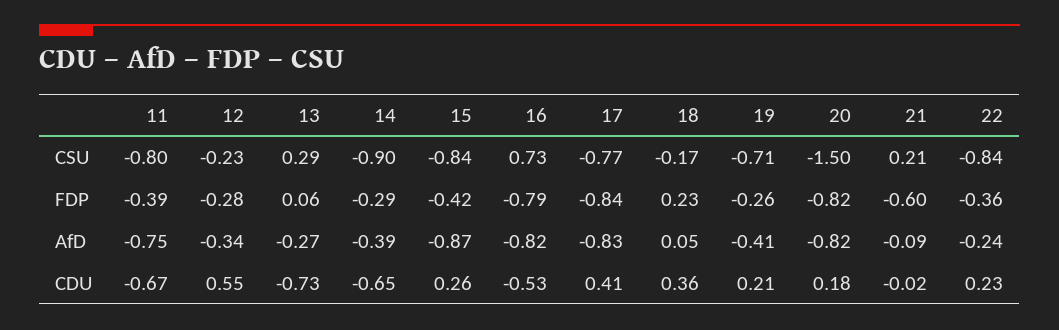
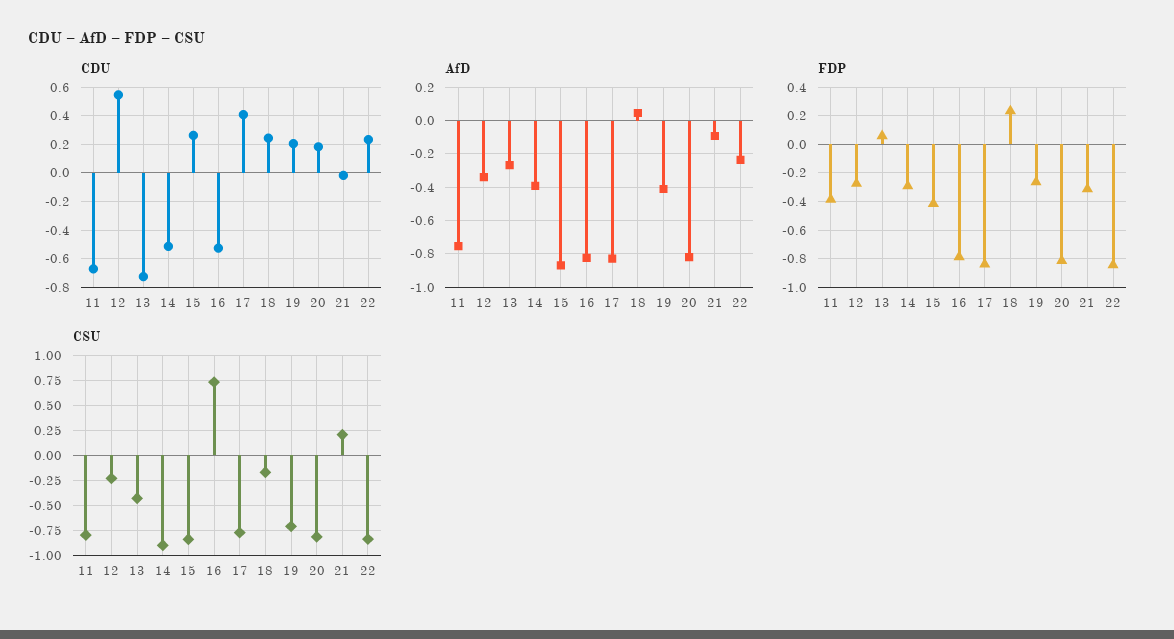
  {
    "CSU": {
      "11": -0.8,
      "12": -0.23,
-     "13": 0.29,
+     "13": -0.5,
      "14": -0.9,
      "15": -0.84,
      "16": 0.73,
      "17": -0.77,
      "18": -0.17,
      "19": -0.71,
-     "20": -1.5,
+     "20": -0.75,
      "21": 0.21,
      "22": -0.84
    },
    "FDP": {
      "11": -0.39,
      "12": -0.28,
      "13": 0.06,
      "14": -0.29,
      "15": -0.42,
      "16": -0.79,
      "17": -0.84,
      "18": 0.23,
      "19": -0.26,
      "20": -0.82,
-     "21": -0.6,
+     "21": -0.3,
-     "22": -0.36
+     "22": -0.85
    },
    "AfD": {
      "11": -0.75,
      "12": -0.34,
      "13": -0.27,
      "14": -0.39,
      "15": -0.87,
      "16": -0.82,
      "17": -0.83,
      "18": 0.05,
      "19": -0.41,
      "20": -0.82,
      "21": -0.09,
      "22": -0.24
    },
    "CDU": {
      "11": -0.67,
      "12": 0.55,
      "13": -0.73,
-     "14": -0.65,
+     "14": -0.5,
      "15": 0.26,
      "16": -0.53,
      "17": 0.41,
-     "18": 0.36,
+     "18": 0.25,
      "19": 0.21,
      "20": 0.18,
      "21": -0.02,
      "22": 0.23
    }
  }

